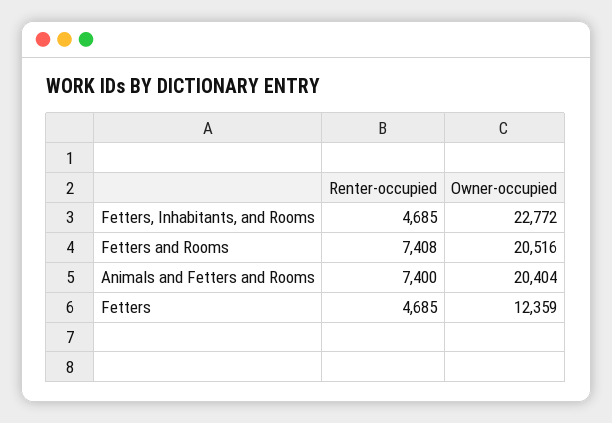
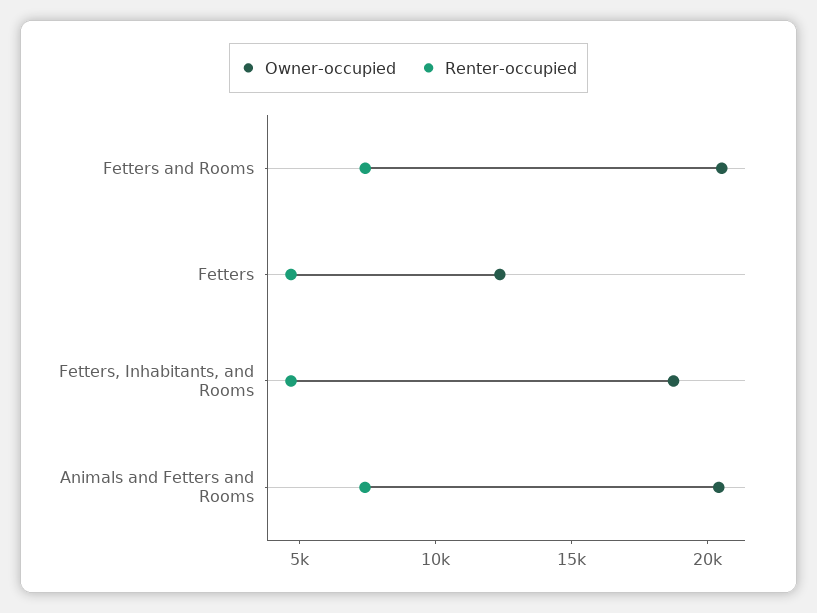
  {
    "Renter-occupied": {
      "Fetters, Inhabitants, and Rooms": 4685,
      "Fetters and Rooms": 7408,
      "Animals and Fetters and Rooms": 7400,
      "Fetters": 4685
    },
    "Owner-occupied": {
-     "Fetters, Inhabitants, and Rooms": 22772,
+     "Fetters, Inhabitants, and Rooms": 19000,
      "Fetters and Rooms": 20516,
      "Animals and Fetters and Rooms": 20404,
      "Fetters": 12359
    }
  }

